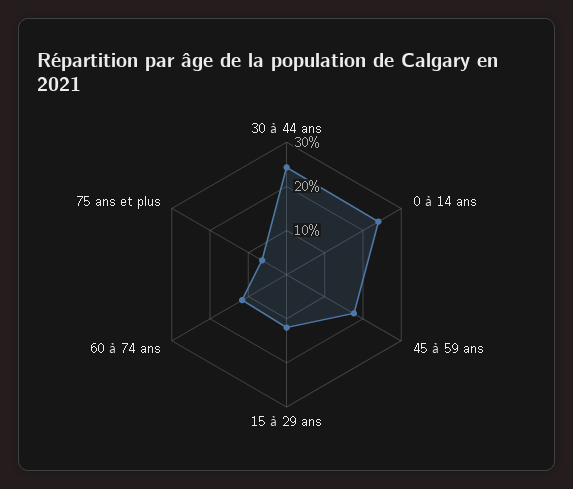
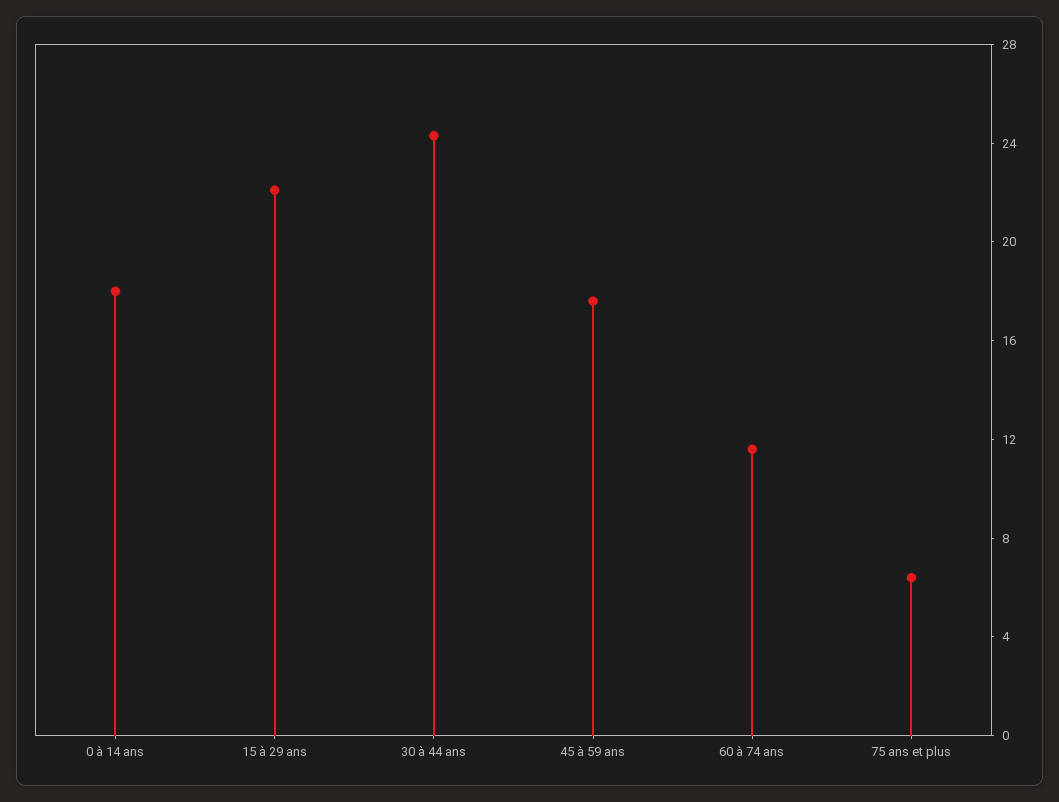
  {
    "30 à 44 ans": 24,
-   "0 à 14 ans": 24,
+   "0 à 14 ans": 18,
    "45 à 59 ans": 18,
-   "15 à 29 ans": 12,
+   "15 à 29 ans": 22,
    "60 à 74 ans": 12,
    "75 ans et plus": 6
  }

